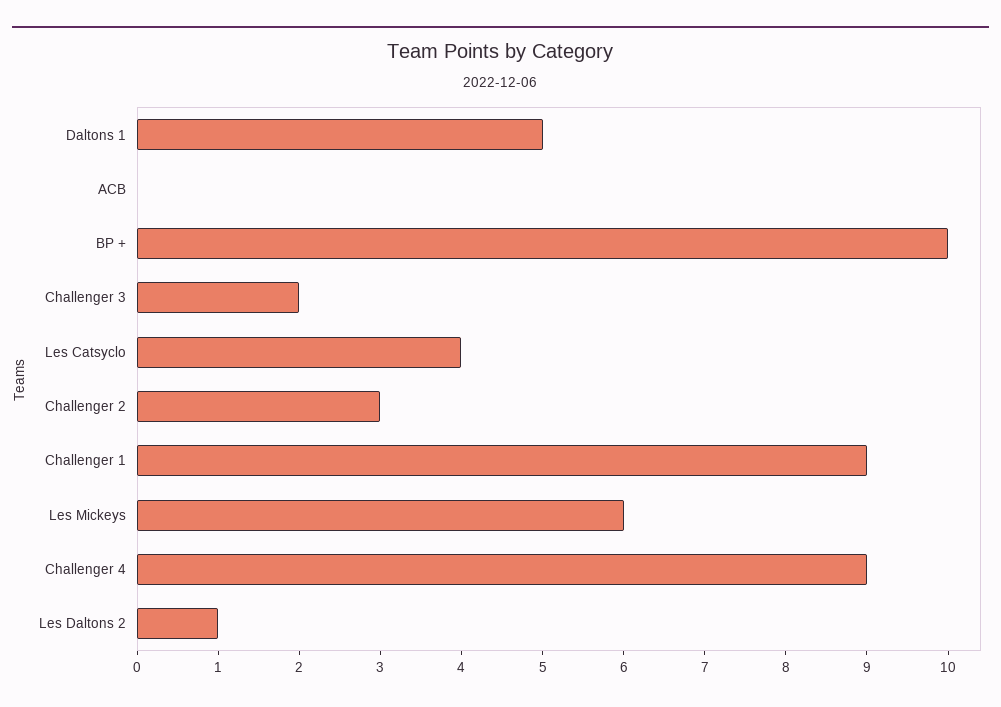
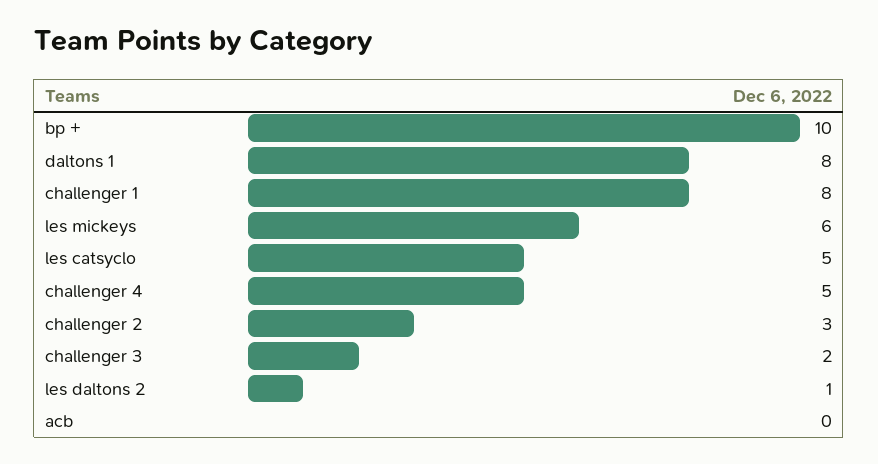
  {
-   "Daltons 1": 5,
+   "Daltons 1": 8,
    "ACB": 0,
    "BP +": 10,
    "Challenger 3": 2,
-   "Les Catsyclo": 4,
+   "Les Catsyclo": 5,
    "Challenger 2": 3,
-   "Challenger 1": 9,
+   "Challenger 1": 8,
    "Les Mickeys": 6,
-   "Challenger 4": 9,
+   "Challenger 4": 5,
    "Les Daltons 2": 1
  }

